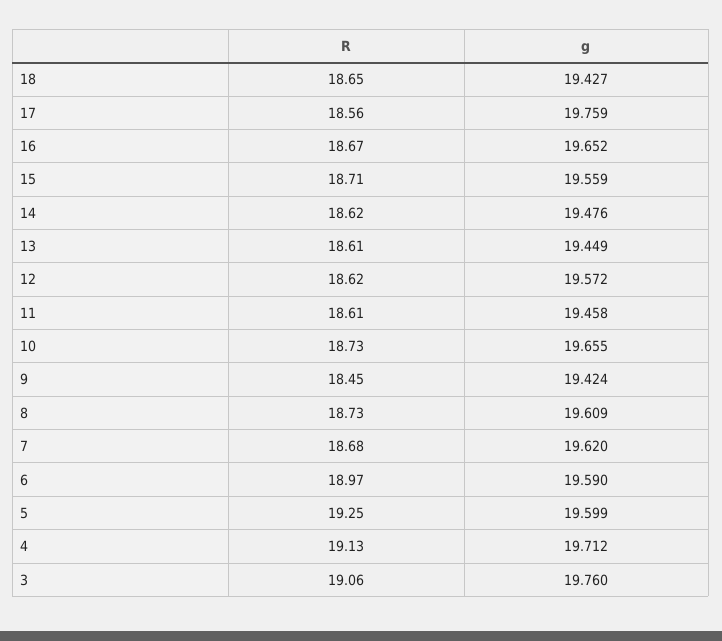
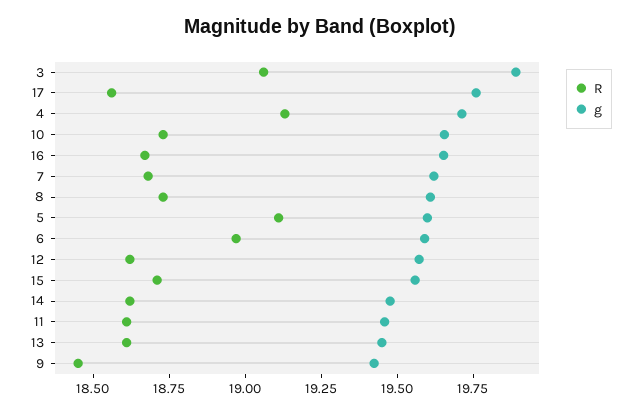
  {
    "R": {
-     "18": 18.65,
      "17": 18.56,
      "16": 18.67,
      "15": 18.71,
      "14": 18.62,
      "13": 18.61,
      "12": 18.62,
      "11": 18.61,
      "10": 18.73,
      "9": 18.45,
      "8": 18.73,
      "7": 18.68,
      "6": 18.97,
-     "5": 19.25,
+     "5": 19.1,
      "4": 19.13,
      "3": 19.06
    },
    "g": {
-     "18": 19.427,
      "17": 19.759,
      "16": 19.652,
      "15": 19.559,
      "14": 19.476,
      "13": 19.449,
      "12": 19.572,
      "11": 19.458,
      "10": 19.655,
      "9": 19.424,
      "8": 19.609,
      "7": 19.62,
      "6": 19.59,
      "5": 19.599,
      "4": 19.712,
-     "3": 19.76
+     "3": 19.9
    }
  }

